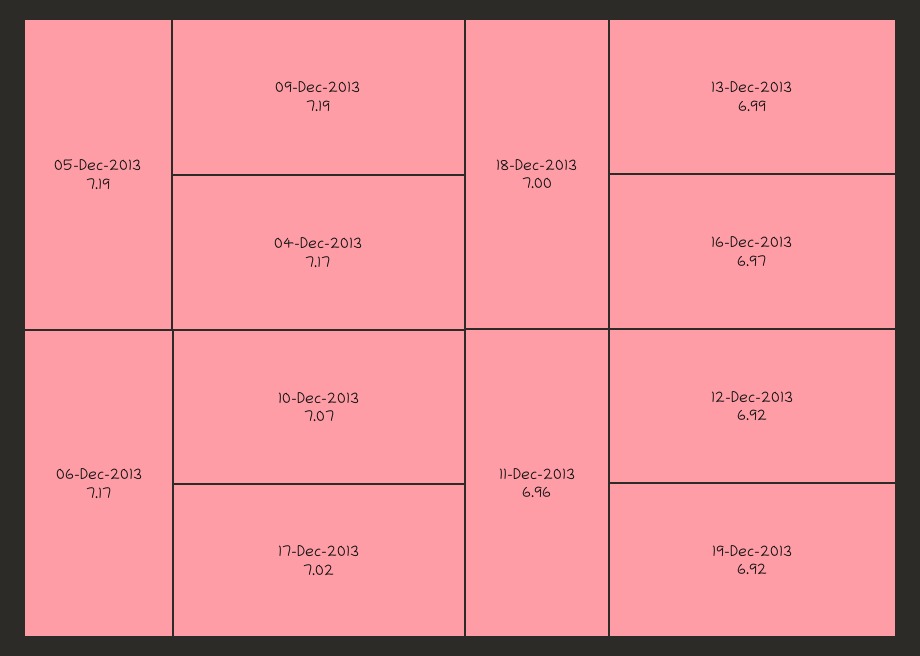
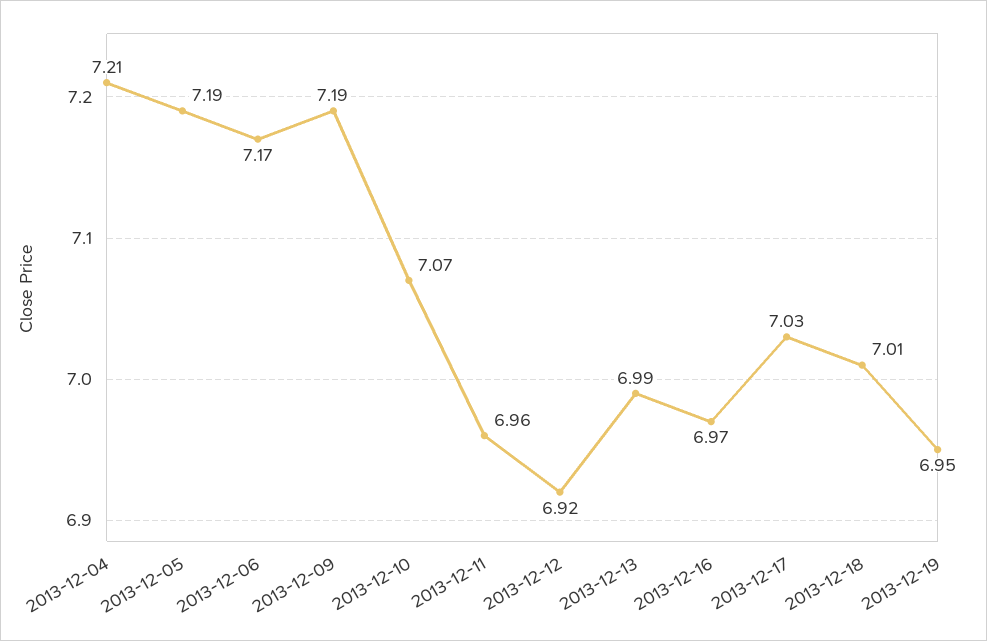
  {
    "05-Dec-2013": 7.19,
    "09-Dec-2013": 7.19,
-   "04-Dec-2013": 7.17,
+   "04-Dec-2013": 7.21,
    "06-Dec-2013": 7.17,
    "10-Dec-2013": 7.07,
-   "17-Dec-2013": 7.02,
+   "17-Dec-2013": 7.03,
-   "18-Dec-2013": 7,
+   "18-Dec-2013": 7.01,
    "13-Dec-2013": 6.99,
    "16-Dec-2013": 6.97,
    "11-Dec-2013": 6.96,
    "12-Dec-2013": 6.92,
-   "19-Dec-2013": 6.92
+   "19-Dec-2013": 6.95
  }

